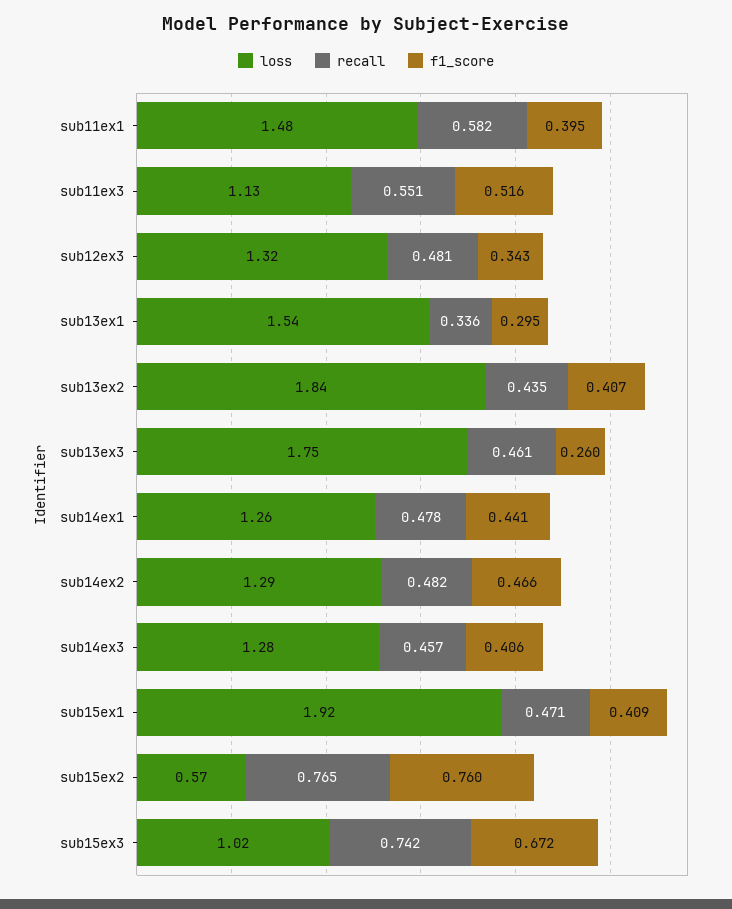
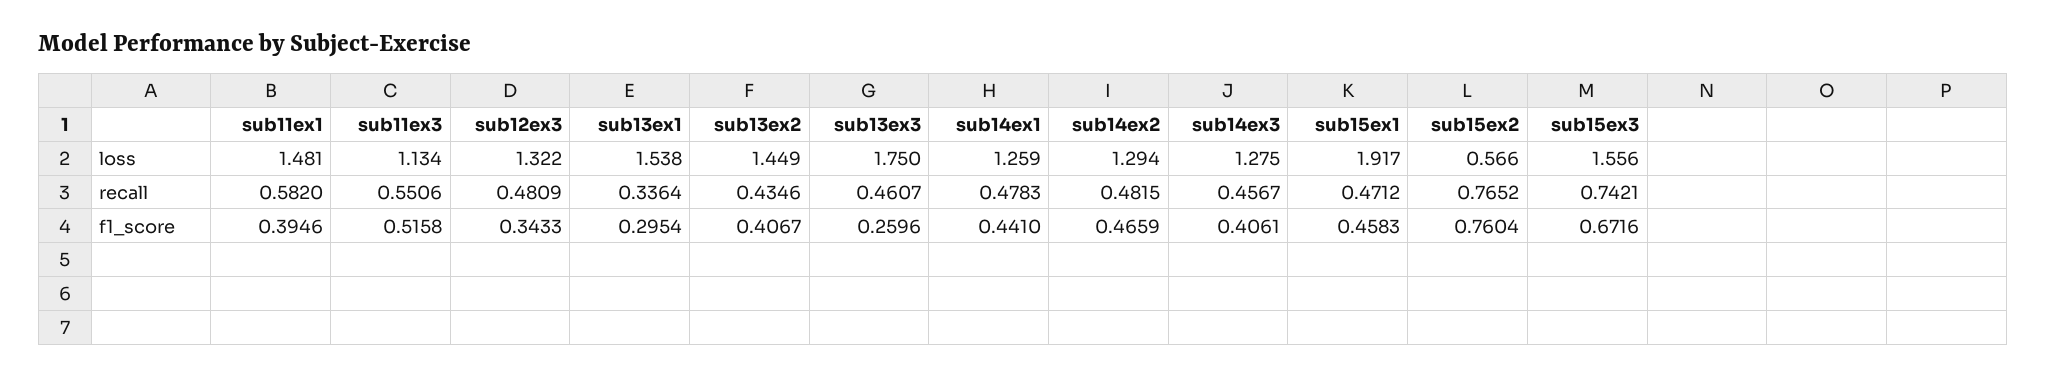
  {
    "loss": {
      "sub11ex1": 1.481,
      "sub11ex3": 1.134,
      "sub12ex3": 1.322,
      "sub13ex1": 1.538,
-     "sub13ex2": 1.84,
+     "sub13ex2": 1.449,
      "sub13ex3": 1.75,
      "sub14ex1": 1.259,
      "sub14ex2": 1.294,
      "sub14ex3": 1.275,
      "sub15ex1": 1.917,
      "sub15ex2": 0.566,
-     "sub15ex3": 1.02
+     "sub15ex3": 1.556
    },
    "recall": {
      "sub11ex1": 0.582,
      "sub11ex3": 0.5506,
      "sub12ex3": 0.4809,
      "sub13ex1": 0.3364,
      "sub13ex2": 0.4346,
      "sub13ex3": 0.4607,
      "sub14ex1": 0.4783,
      "sub14ex2": 0.4815,
      "sub14ex3": 0.4567,
      "sub15ex1": 0.4712,
      "sub15ex2": 0.7652,
      "sub15ex3": 0.7421
    },
    "f1_score": {
      "sub11ex1": 0.3946,
      "sub11ex3": 0.5158,
      "sub12ex3": 0.3433,
      "sub13ex1": 0.2954,
      "sub13ex2": 0.4067,
      "sub13ex3": 0.2596,
      "sub14ex1": 0.441,
      "sub14ex2": 0.4659,
      "sub14ex3": 0.4061,
-     "sub15ex1": 0.409,
+     "sub15ex1": 0.4583,
      "sub15ex2": 0.7604,
      "sub15ex3": 0.6716
    }
  }

